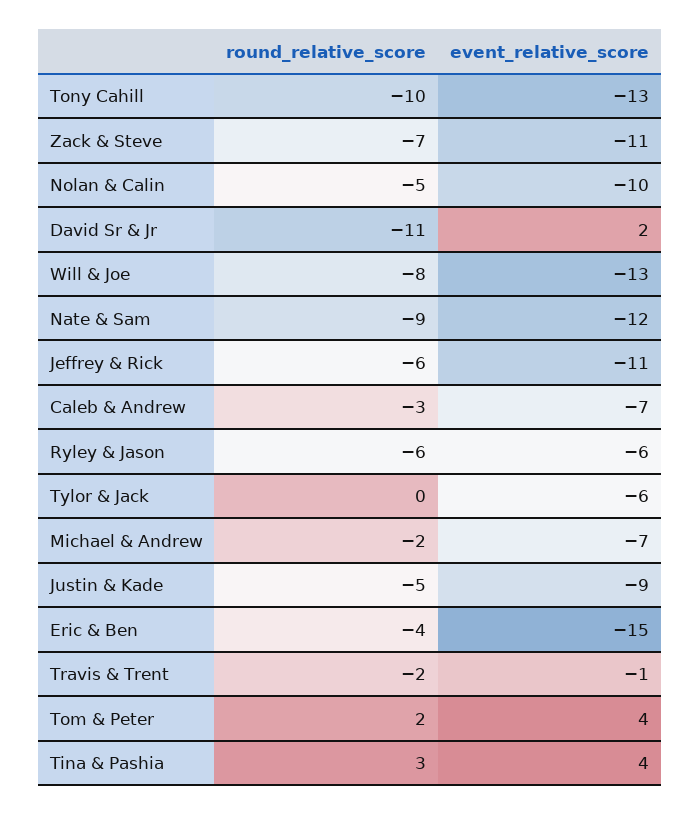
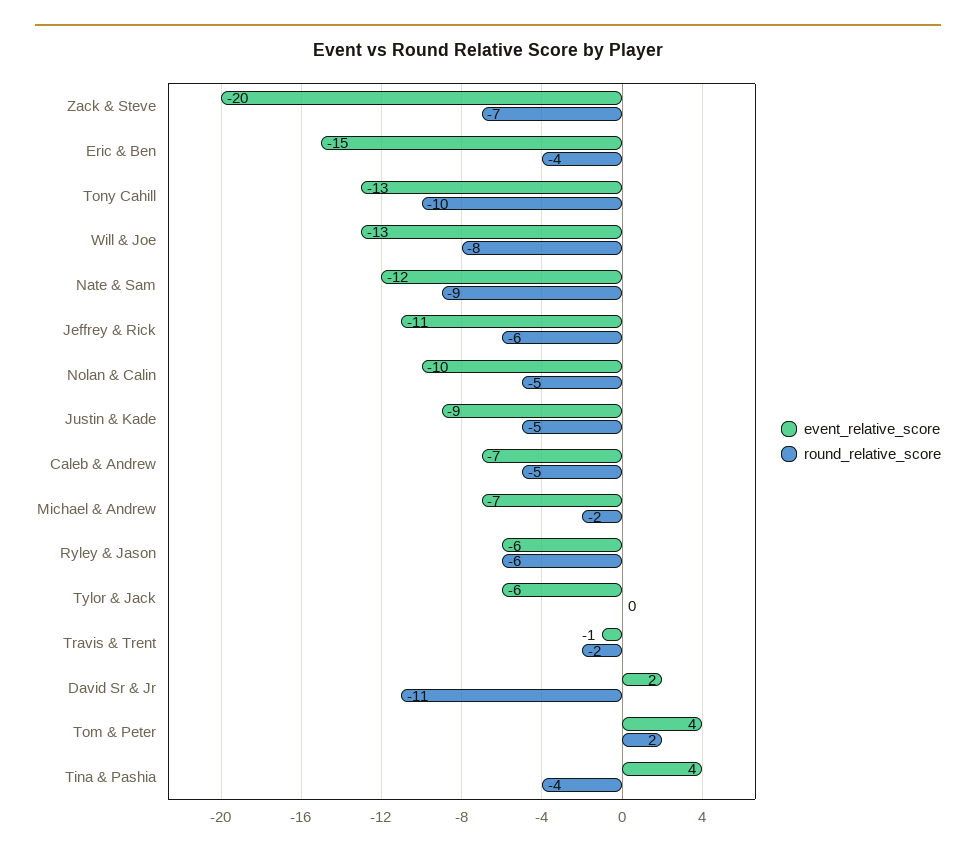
  {
    "round_relative_score": {
      "Tony Cahill": -10,
      "Zack & Steve": -7,
      "Nolan & Calin": -5,
      "David Sr & Jr": -11,
      "Will & Joe": -8,
      "Nate & Sam": -9,
      "Jeffrey & Rick": -6,
-     "Caleb & Andrew": -3,
+     "Caleb & Andrew": -5,
      "Ryley & Jason": -6,
      "Tylor & Jack": 0,
      "Michael & Andrew": -2,
      "Justin & Kade": -5,
      "Eric & Ben": -4,
      "Travis & Trent": -2,
      "Tom & Peter": 2,
-     "Tina & Pashia": 3
+     "Tina & Pashia": -4
    },
    "event_relative_score": {
      "Tony Cahill": -13,
-     "Zack & Steve": -11,
+     "Zack & Steve": -20,
      "Nolan & Calin": -10,
      "David Sr & Jr": 2,
      "Will & Joe": -13,
      "Nate & Sam": -12,
      "Jeffrey & Rick": -11,
      "Caleb & Andrew": -7,
      "Ryley & Jason": -6,
      "Tylor & Jack": -6,
      "Michael & Andrew": -7,
      "Justin & Kade": -9,
      "Eric & Ben": -15,
      "Travis & Trent": -1,
      "Tom & Peter": 4,
      "Tina & Pashia": 4
    }
  }

